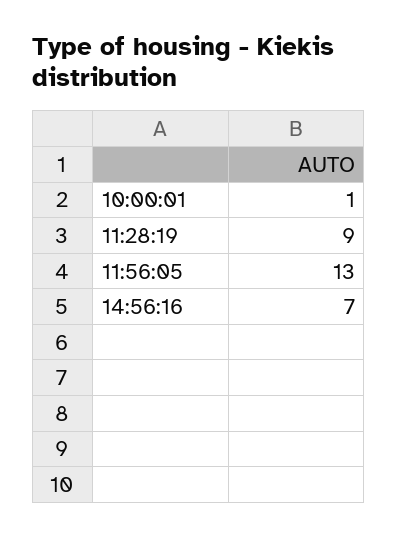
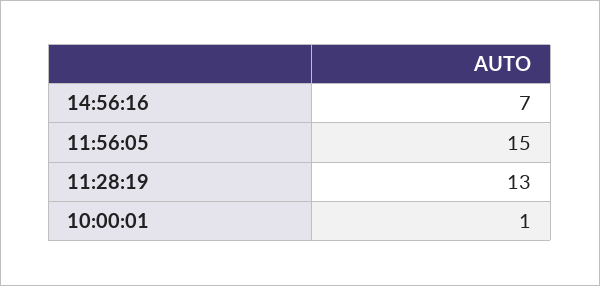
  {
    "10:00:01": 1,
-   "11:28:19": 9,
+   "11:28:19": 13,
-   "11:56:05": 13,
+   "11:56:05": 15,
    "14:56:16": 7
  }

